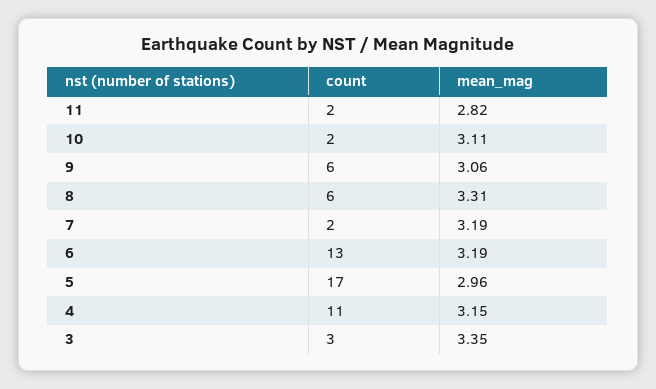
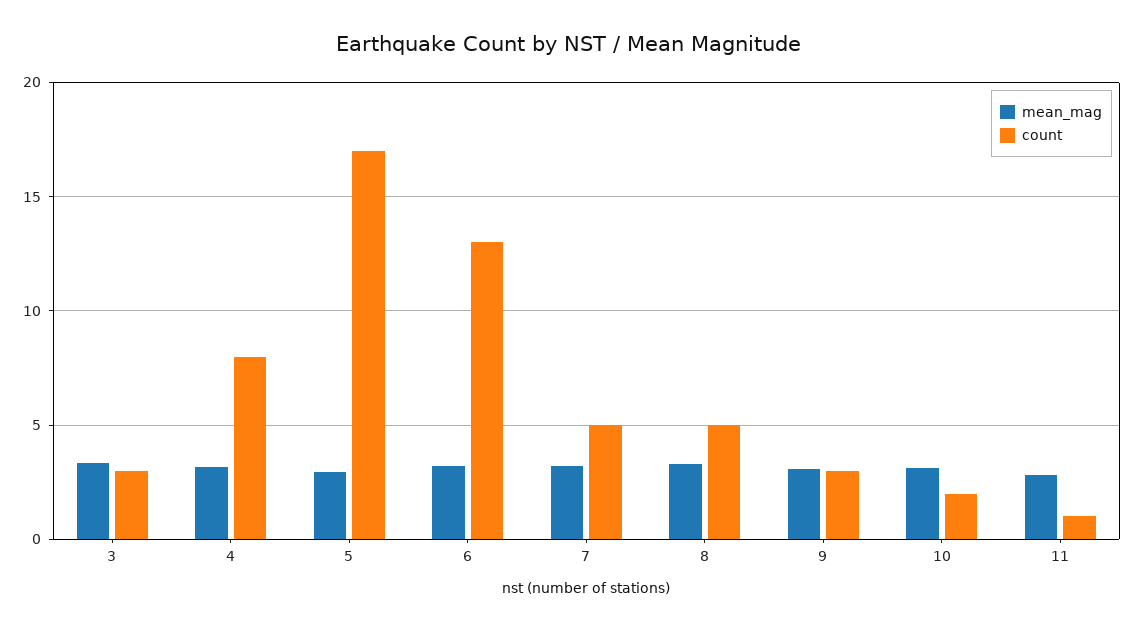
  {
    "count": {
-     "11": 2,
+     "11": 1,
      "10": 2,
-     "9": 6,
+     "9": 3,
-     "8": 6,
+     "8": 5,
-     "7": 2,
+     "7": 5,
      "6": 13,
      "5": 17,
-     "4": 11,
+     "4": 8,
      "3": 3
    },
    "mean_mag": {
      "11": 2.82,
      "10": 3.11,
      "9": 3.06,
      "8": 3.31,
      "7": 3.19,
      "6": 3.19,
      "5": 2.96,
      "4": 3.15,
      "3": 3.35
    }
  }

